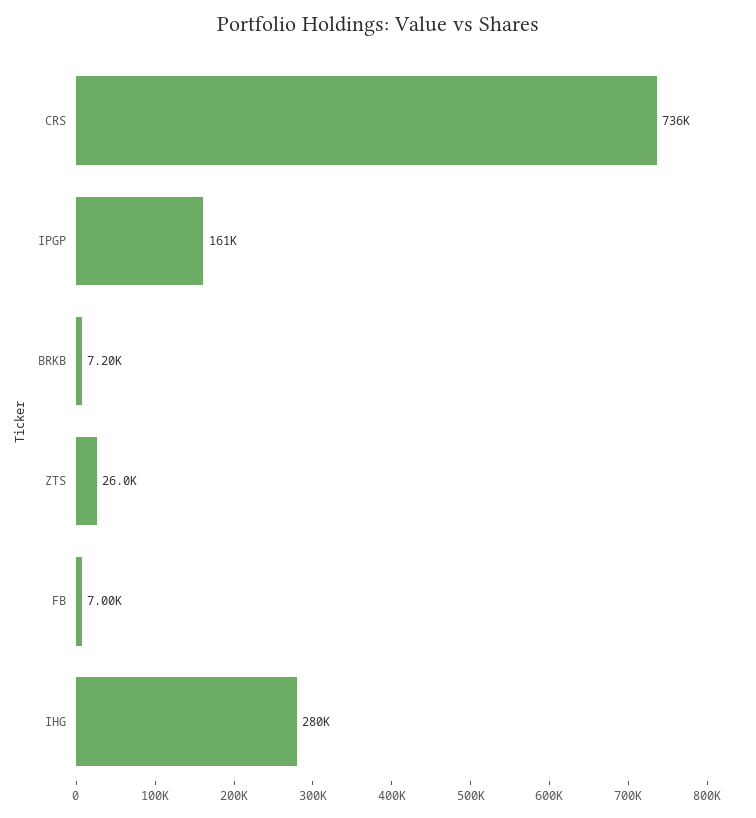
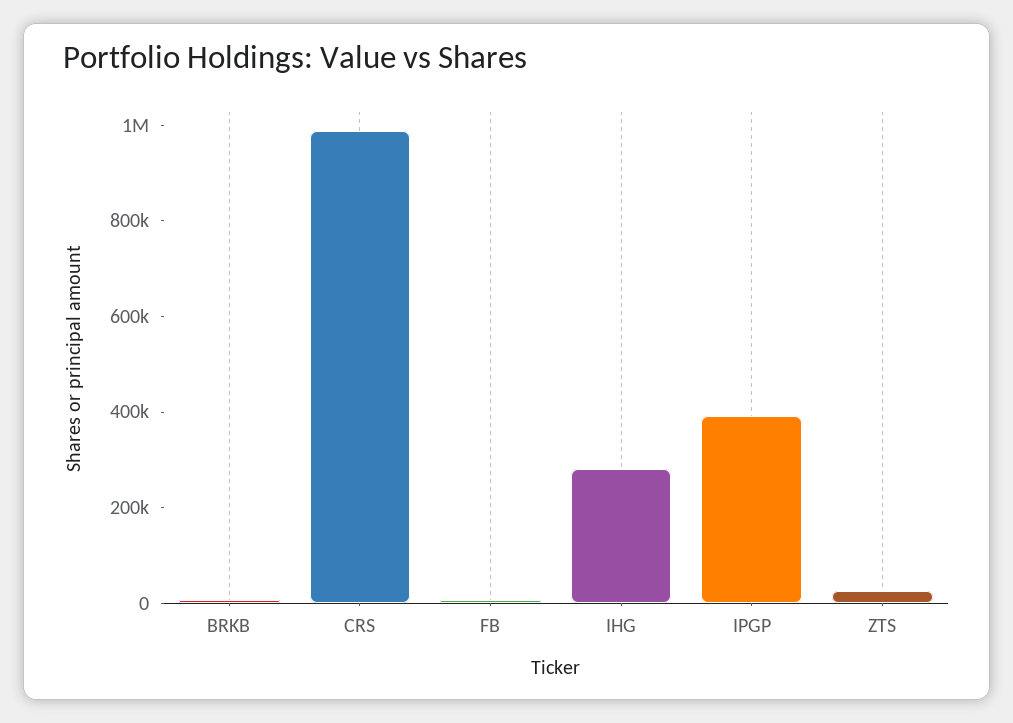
  {
-   "CRS": 736000,
+   "CRS": 1000000,
-   "IPGP": 161000,
+   "IPGP": 400000,
    "BRKB": 7200,
    "ZTS": 26000,
    "FB": 7000,
    "IHG": 280000
  }

